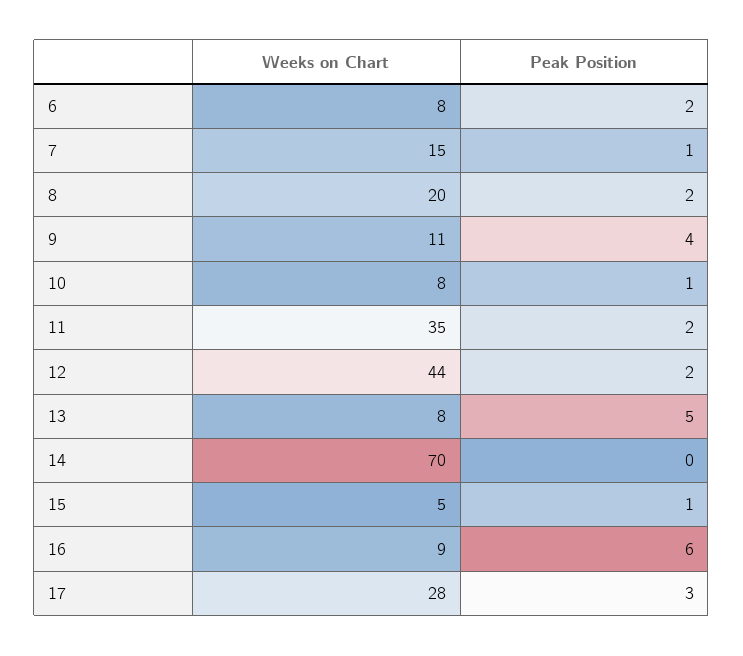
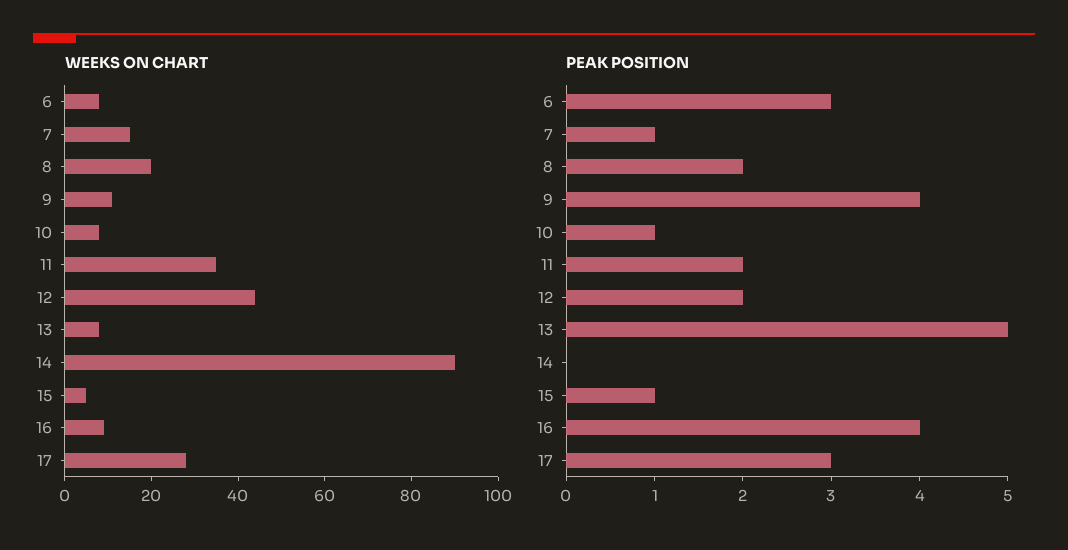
  {
    "Weeks on Chart": {
      "6": 8,
      "7": 15,
      "8": 20,
      "9": 11,
      "10": 8,
      "11": 35,
      "12": 44,
      "13": 8,
-     "14": 70,
+     "14": 90,
      "15": 5,
      "16": 9,
      "17": 28
    },
    "Peak Position": {
-     "6": 2,
+     "6": 3,
      "7": 1,
      "8": 2,
      "9": 4,
      "10": 1,
      "11": 2,
      "12": 2,
      "13": 5,
      "14": 0,
      "15": 1,
-     "16": 6,
+     "16": 4,
      "17": 3
    }
  }

